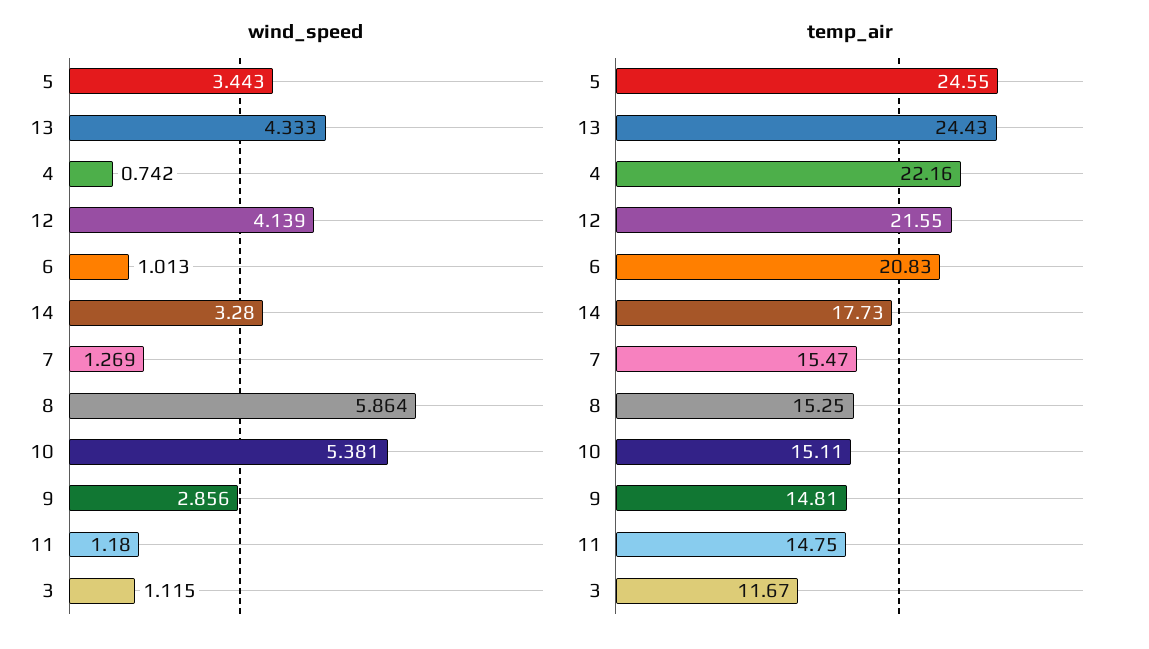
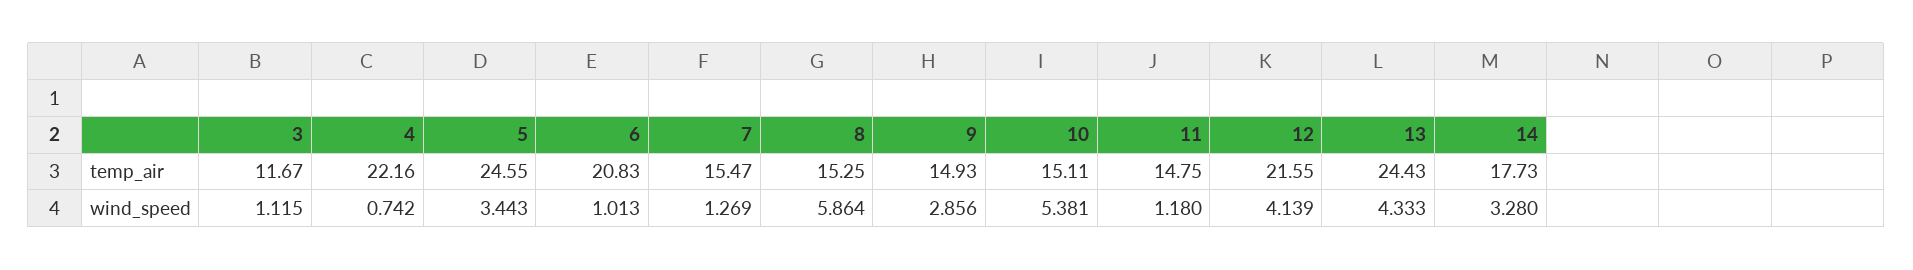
  {
    "wind_speed": {
      "5": 3.443,
      "13": 4.333,
      "4": 0.742,
      "12": 4.139,
      "6": 1.013,
      "14": 3.28,
      "7": 1.269,
      "8": 5.864,
      "10": 5.381,
      "9": 2.856,
      "11": 1.18,
      "3": 1.115
    },
    "temp_air": {
      "5": 24.55,
      "13": 24.43,
      "4": 22.16,
      "12": 21.55,
      "6": 20.83,
      "14": 17.73,
      "7": 15.47,
      "8": 15.25,
      "10": 15.11,
-     "9": 14.81,
+     "9": 14.93,
      "11": 14.75,
      "3": 11.67
    }
  }

